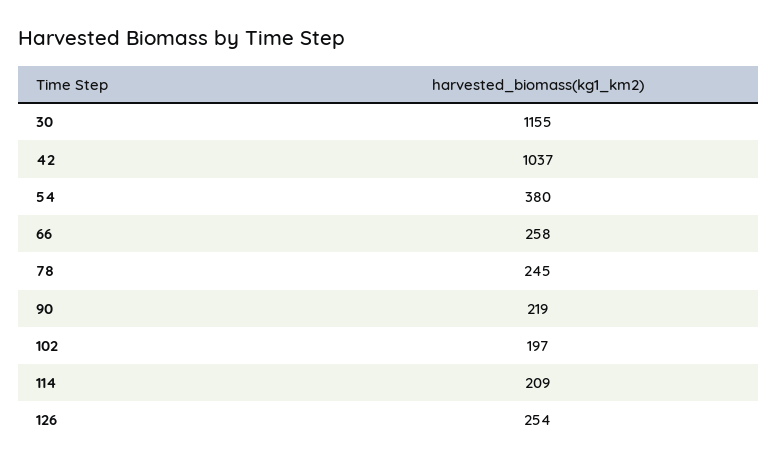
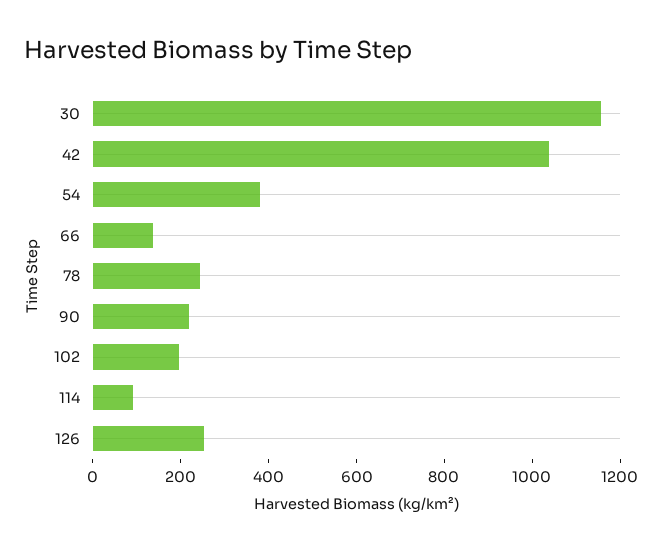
  {
    "30": 1155,
    "42": 1037,
    "54": 380,
-   "66": 258,
+   "66": 150,
    "78": 245,
    "90": 219,
    "102": 197,
-   "114": 209,
+   "114": 100,
    "126": 254
  }

